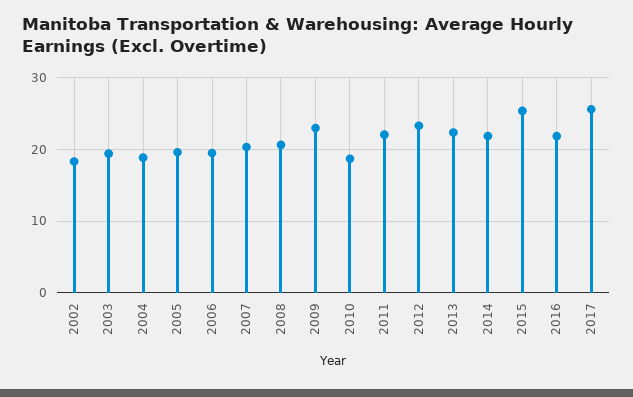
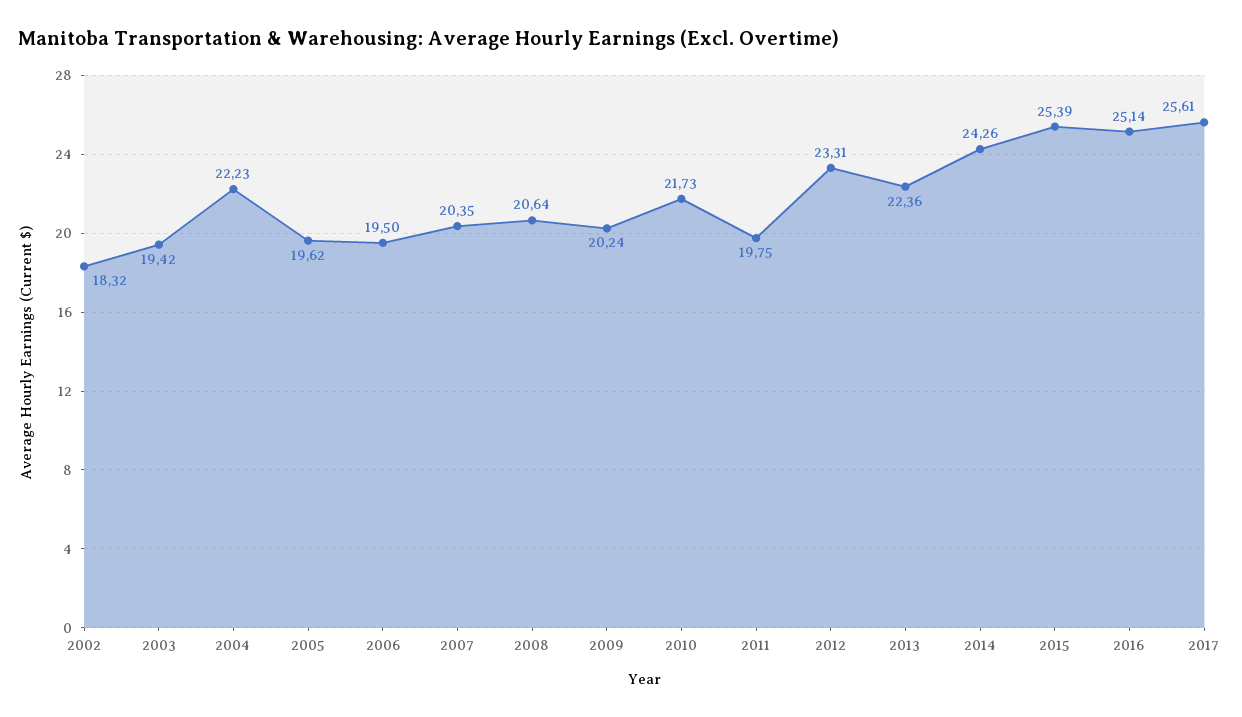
  {
    "2002": 18.32,
    "2003": 19.42,
-   "2004": 19,
+   "2004": 22.23,
    "2005": 19.62,
    "2006": 19.5,
    "2007": 20.35,
    "2008": 20.64,
-   "2009": 23,
+   "2009": 20.24,
-   "2010": 19,
+   "2010": 21.73,
-   "2011": 22,
+   "2011": 19.75,
    "2012": 23.31,
    "2013": 22.36,
-   "2014": 22,
+   "2014": 24.26,
    "2015": 25.39,
-   "2016": 22,
+   "2016": 25.14,
    "2017": 25.61
  }

